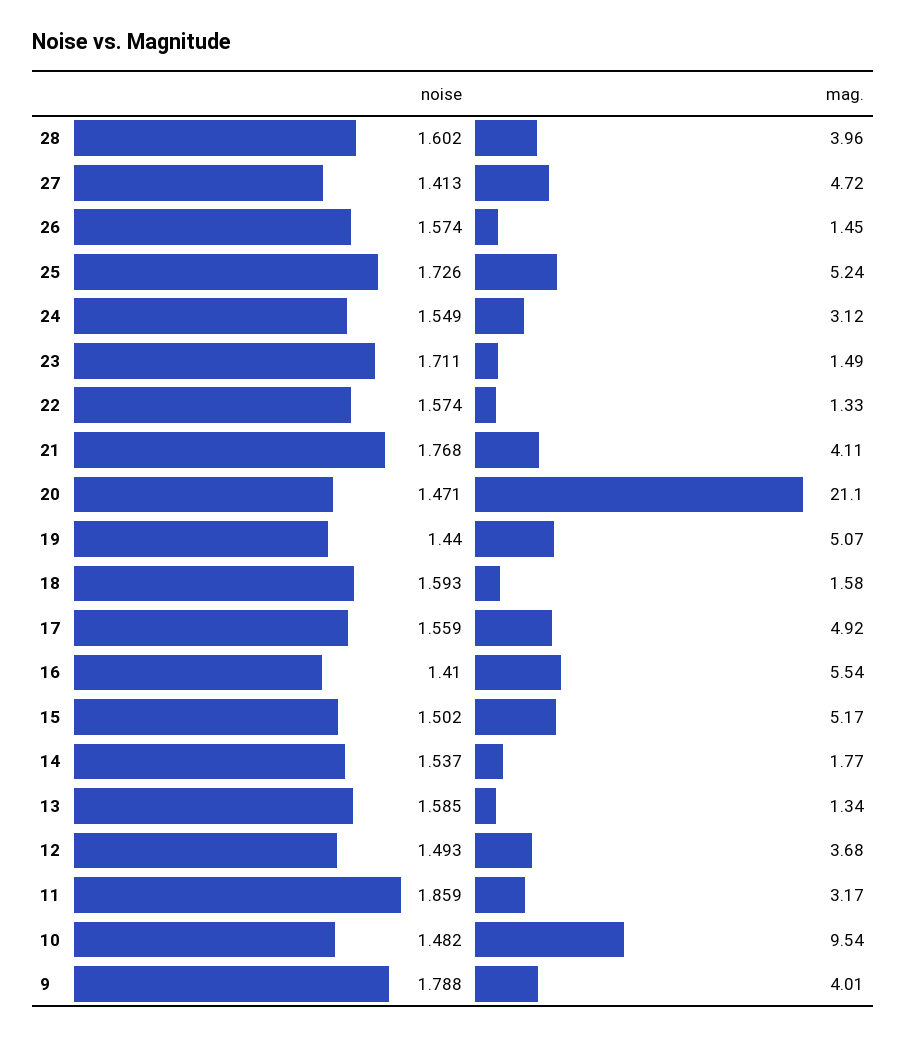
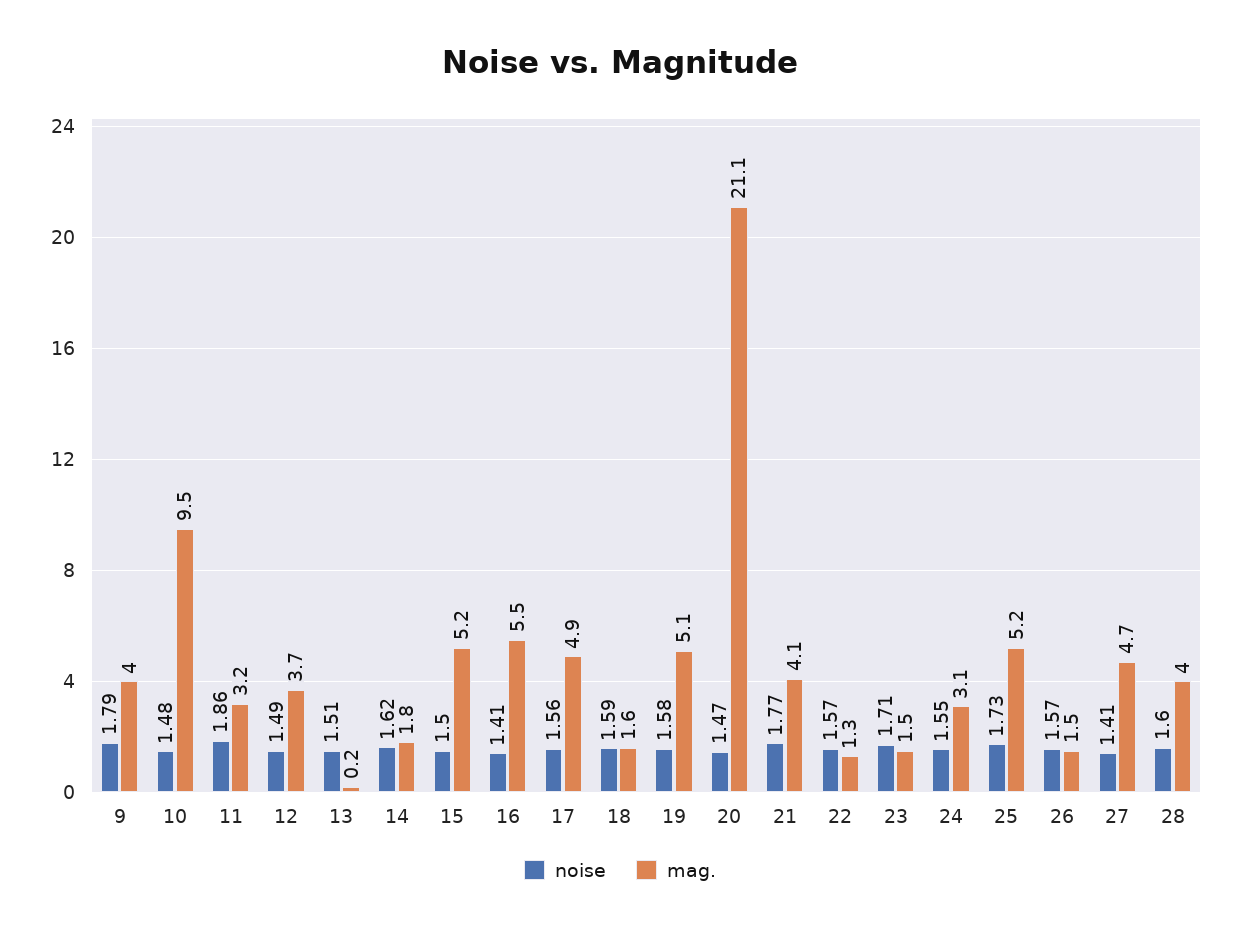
  {
    "noise": {
      "28": 1.602,
      "27": 1.413,
      "26": 1.574,
      "25": 1.726,
      "24": 1.549,
      "23": 1.711,
      "22": 1.574,
      "21": 1.768,
      "20": 1.471,
-     "19": 1.44,
+     "19": 1.58,
      "18": 1.593,
      "17": 1.559,
      "16": 1.41,
      "15": 1.502,
-     "14": 1.537,
+     "14": 1.62,
-     "13": 1.585,
+     "13": 1.51,
      "12": 1.493,
      "11": 1.859,
      "10": 1.482,
      "9": 1.788
    },
    "mag.": {
      "28": 3.96,
      "27": 4.72,
      "26": 1.45,
      "25": 5.24,
      "24": 3.12,
      "23": 1.49,
      "22": 1.33,
      "21": 4.11,
      "20": 21.1,
      "19": 5.07,
      "18": 1.58,
      "17": 4.92,
      "16": 5.54,
      "15": 5.17,
      "14": 1.77,
-     "13": 1.34,
+     "13": 0.2,
      "12": 3.68,
      "11": 3.17,
      "10": 9.54,
      "9": 4.01
    }
  }

